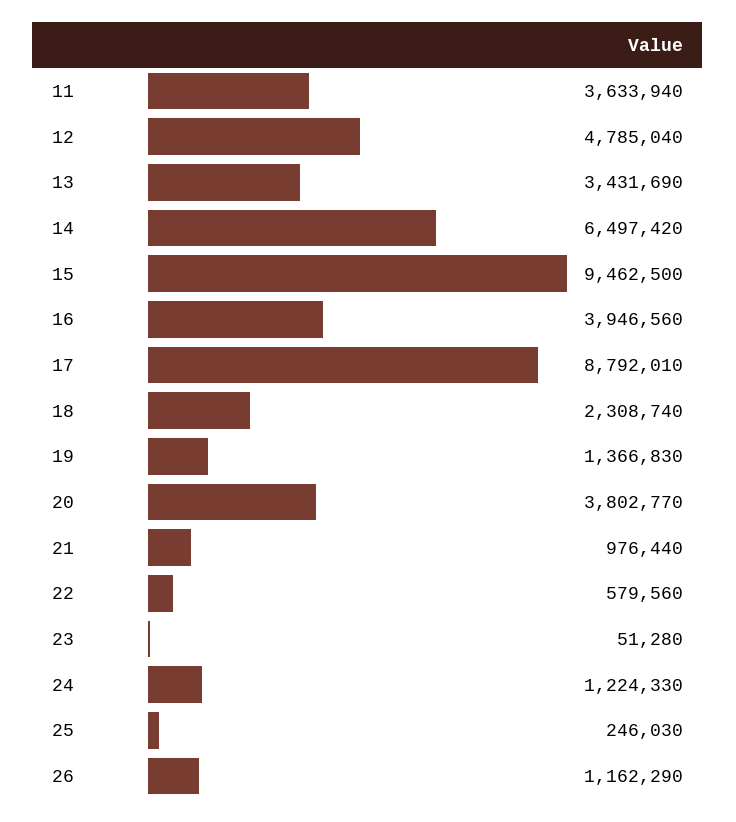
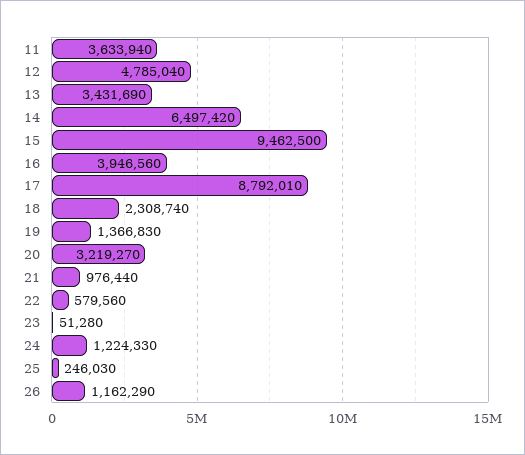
  {
    "11": 3633940,
    "12": 4785040,
    "13": 3431690,
    "14": 6497420,
    "15": 9462500,
    "16": 3946560,
    "17": 8792010,
    "18": 2308740,
    "19": 1366830,
-   "20": 3802770,
+   "20": 3219270,
    "21": 976440,
    "22": 579560,
    "23": 51280,
    "24": 1224330,
    "25": 246030,
    "26": 1162290
  }

